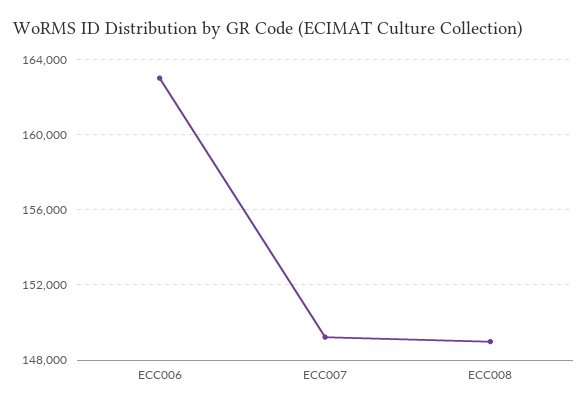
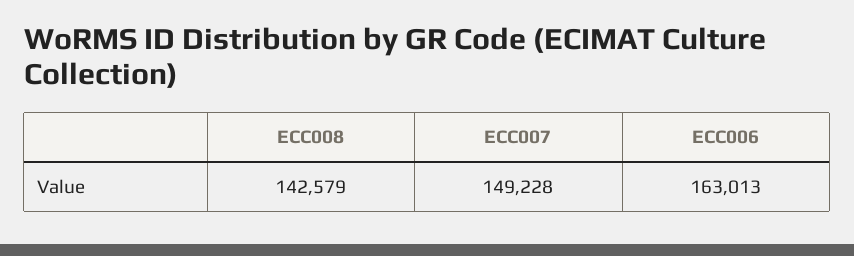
  {
    "ECC006": 163013,
    "ECC007": 149228,
-   "ECC008": 149000
+   "ECC008": 142579
  }

